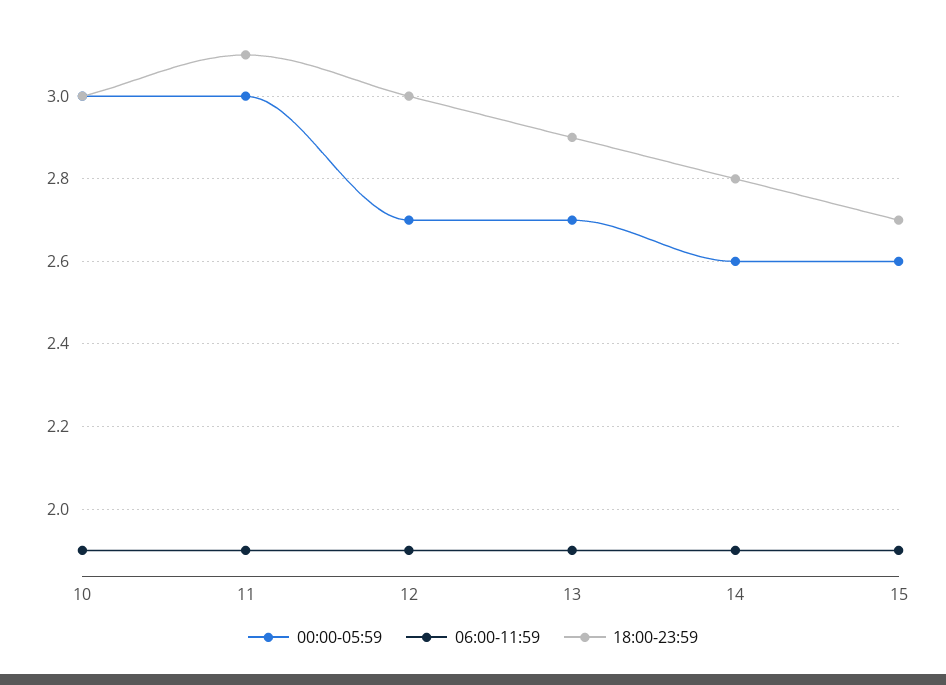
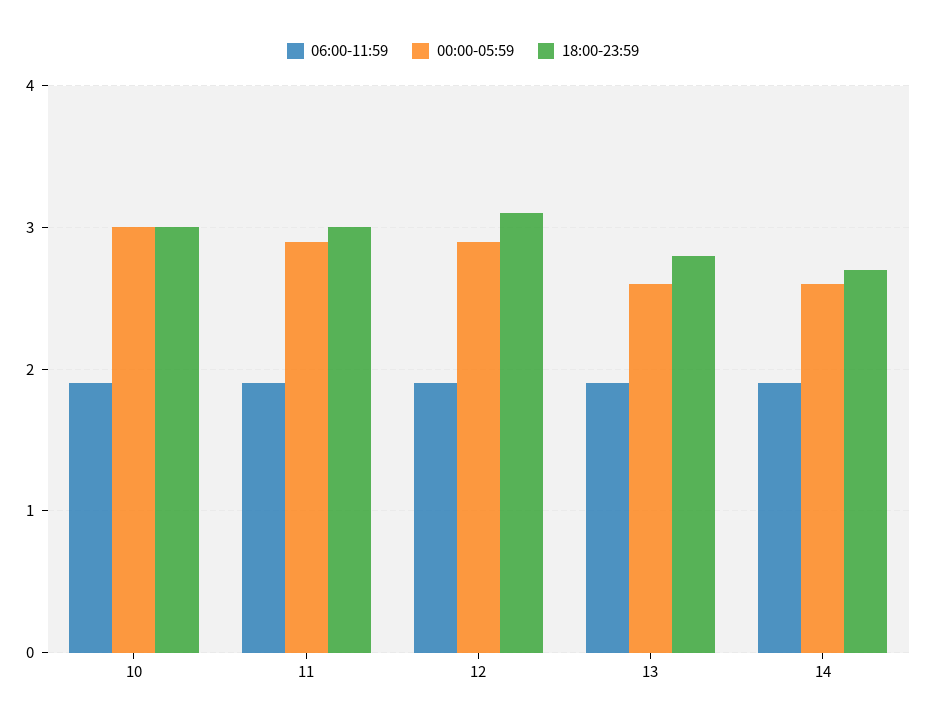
  {
    "00:00-05:59": {
      "10": 3,
-     "11": 3,
+     "11": 2.9,
-     "12": 2.7,
+     "12": 2.9,
-     "13": 2.7,
+     "13": 2.6,
-     "14": 2.6,
+     "14": 2.6
-     "15": 2.6
    },
    "06:00-11:59": {
      "10": 1.9,
      "11": 1.9,
      "12": 1.9,
      "13": 1.9,
-     "14": 1.9,
+     "14": 1.9
-     "15": 1.9
    },
    "18:00-23:59": {
      "10": 3,
-     "11": 3.1,
+     "11": 3,
-     "12": 3,
+     "12": 3.1,
-     "13": 2.9,
+     "13": 2.8,
-     "14": 2.8,
+     "14": 2.7
-     "15": 2.7
    }
  }

